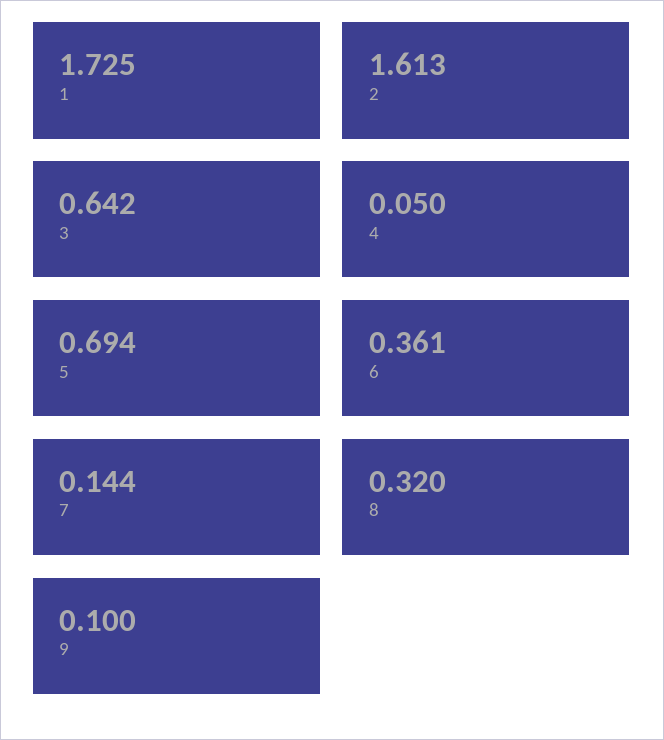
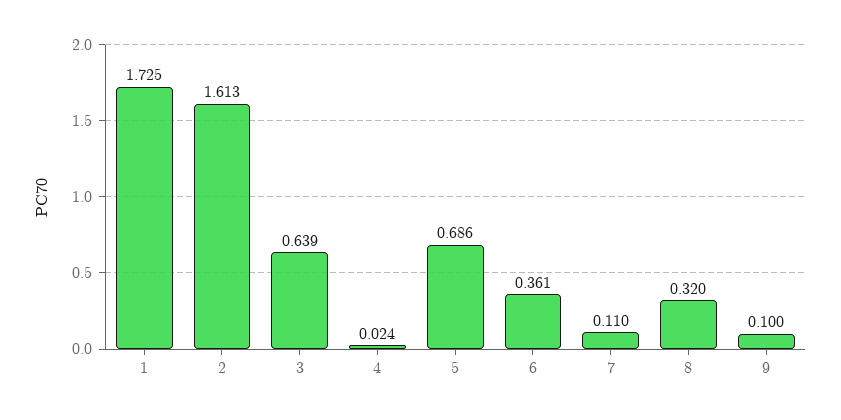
  {
    "1": 1.725,
    "2": 1.613,
-   "3": 0.642,
+   "3": 0.639,
-   "4": 0.05,
+   "4": 0.024,
-   "5": 0.694,
+   "5": 0.686,
    "6": 0.361,
-   "7": 0.144,
+   "7": 0.11,
    "8": 0.32,
    "9": 0.1
  }

